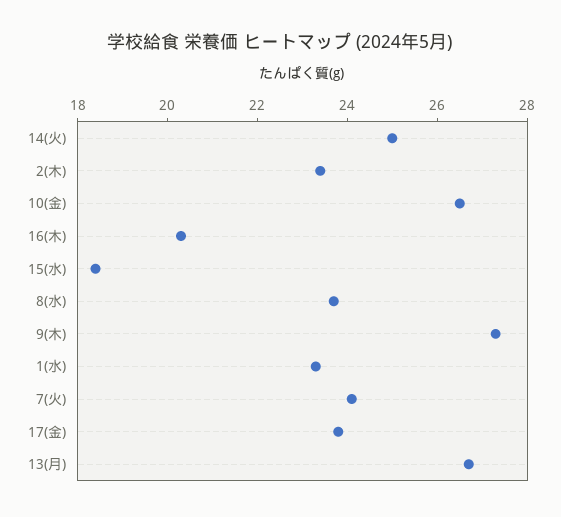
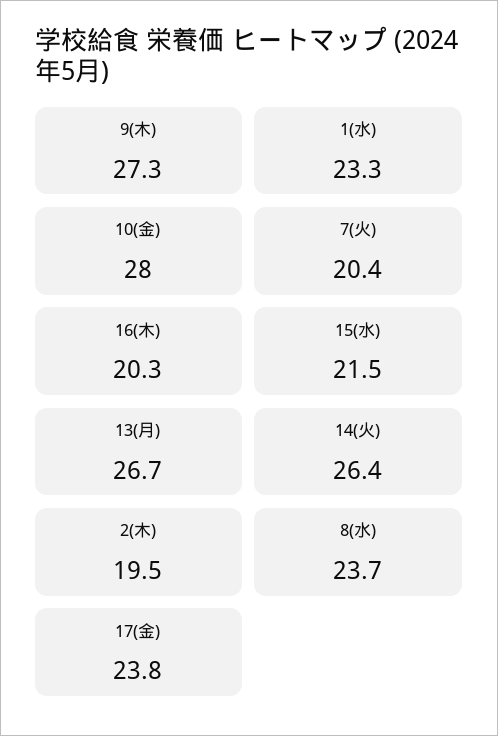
  {
-   "14(火)": 25,
+   "14(火)": 26.4,
-   "2(木)": 23.5,
+   "2(木)": 19.5,
-   "10(金)": 26.5,
+   "10(金)": 28,
    "16(木)": 20.3,
-   "15(水)": 18.5,
+   "15(水)": 21.5,
    "8(水)": 23.7,
    "9(木)": 27.3,
    "1(水)": 23.3,
-   "7(火)": 24,
+   "7(火)": 20.4,
    "17(金)": 23.8,
    "13(月)": 26.7
  }

